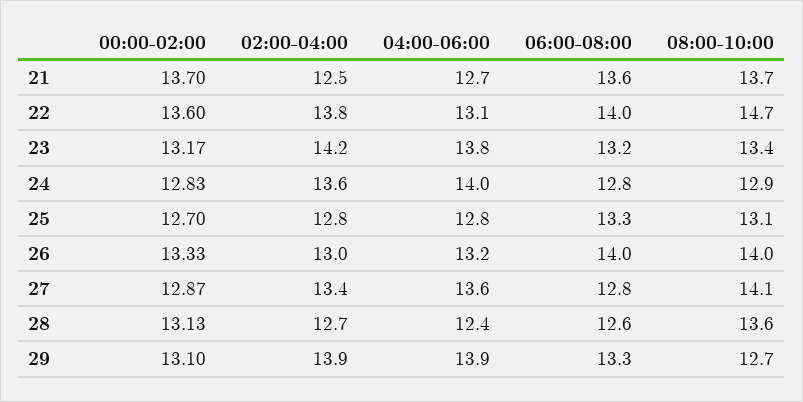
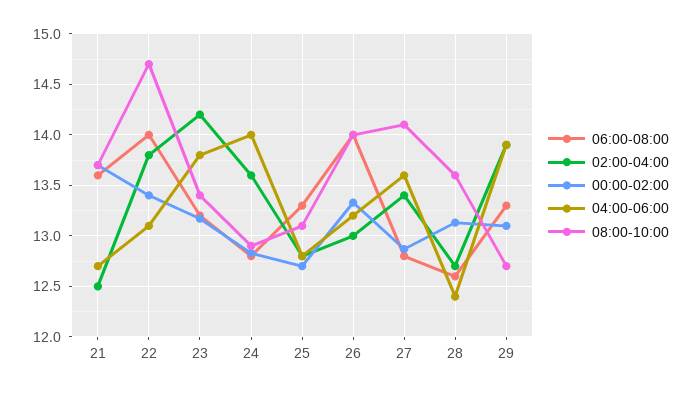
  {
    "00:00-02:00": {
      "21": 13.7,
-     "22": 13.6,
+     "22": 13.4,
      "23": 13.17,
      "24": 12.83,
      "25": 12.7,
      "26": 13.33,
      "27": 12.87,
      "28": 13.13,
      "29": 13.1
    },
    "02:00-04:00": {
      "21": 12.5,
      "22": 13.8,
      "23": 14.2,
      "24": 13.6,
      "25": 12.8,
      "26": 13,
      "27": 13.4,
      "28": 12.7,
      "29": 13.9
    },
    "04:00-06:00": {
      "21": 12.7,
      "22": 13.1,
      "23": 13.8,
      "24": 14,
      "25": 12.8,
      "26": 13.2,
      "27": 13.6,
      "28": 12.4,
      "29": 13.9
    },
    "06:00-08:00": {
      "21": 13.6,
      "22": 14,
      "23": 13.2,
      "24": 12.8,
      "25": 13.3,
      "26": 14,
      "27": 12.8,
      "28": 12.6,
      "29": 13.3
    },
    "08:00-10:00": {
      "21": 13.7,
      "22": 14.7,
      "23": 13.4,
      "24": 12.9,
      "25": 13.1,
      "26": 14,
      "27": 14.1,
      "28": 13.6,
      "29": 12.7
    }
  }

